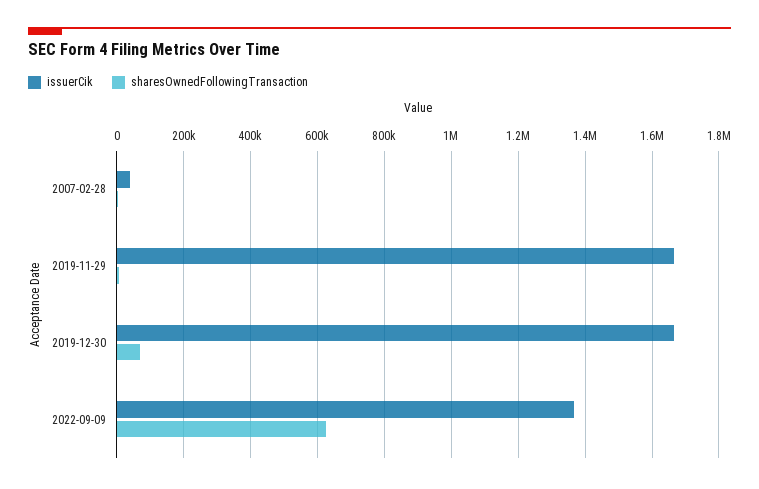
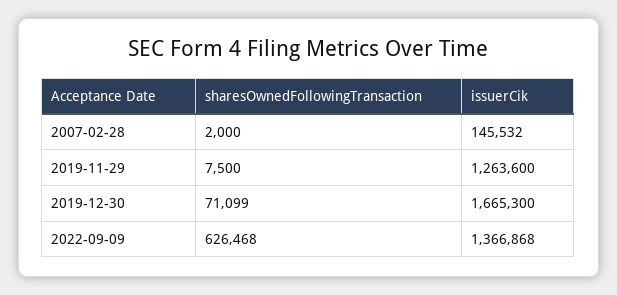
  {
    "issuerCik": {
-     "2007-02-28": 40000,
+     "2007-02-28": 145532,
-     "2019-11-29": 1660000,
+     "2019-11-29": 1263600,
      "2019-12-30": 1665300,
      "2022-09-09": 1366868
    },
    "sharesOwnedFollowingTransaction": {
      "2007-02-28": 2000,
      "2019-11-29": 7500,
      "2019-12-30": 71099,
      "2022-09-09": 626468
    }
  }

